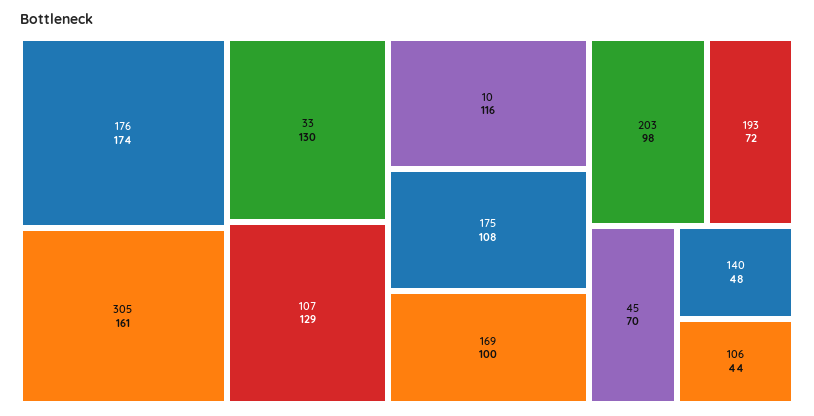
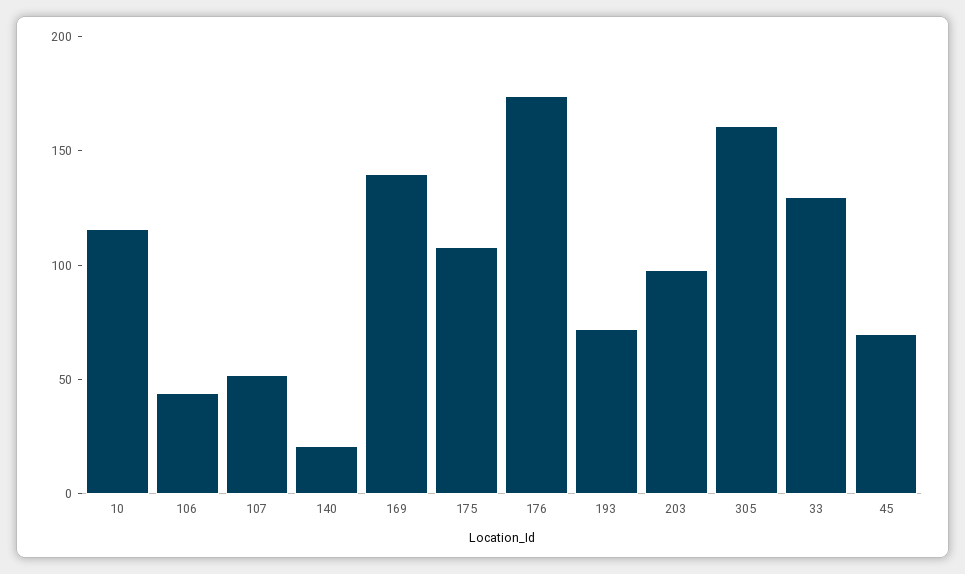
  {
    "176": 174,
    "305": 161,
    "33": 130,
-   "107": 129,
+   "107": 50,
    "10": 116,
    "175": 108,
-   "169": 100,
+   "169": 140,
    "203": 98,
    "193": 72,
    "45": 70,
-   "140": 48,
+   "140": 20,
    "106": 44
  }

